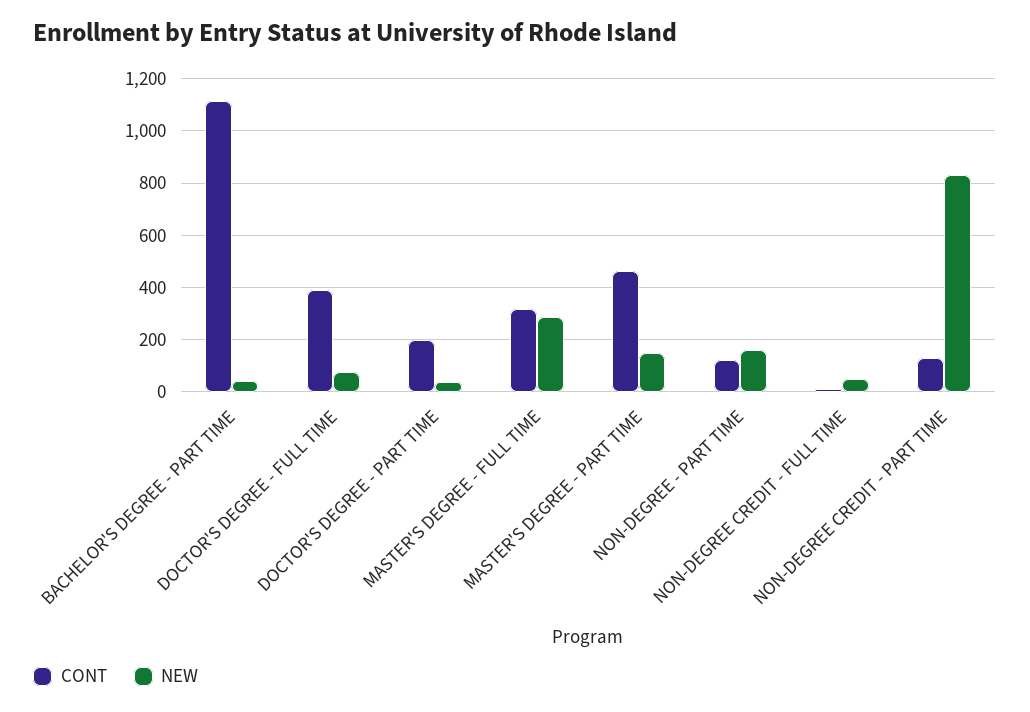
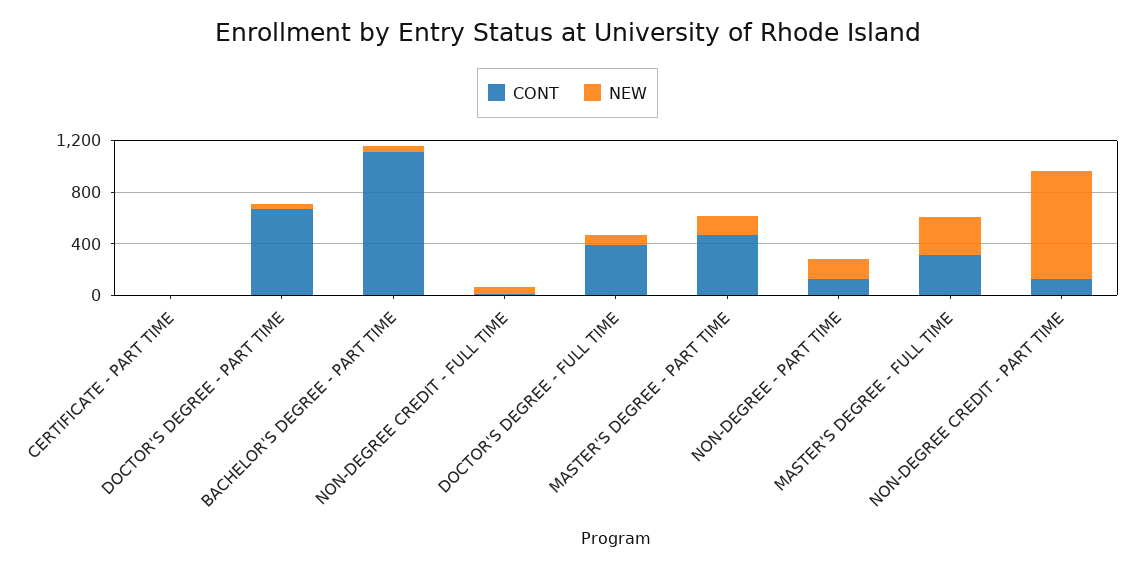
  {
    "CONT": {
      "BACHELOR'S DEGREE - PART TIME": 1125,
      "DOCTOR'S DEGREE - FULL TIME": 400,
-     "DOCTOR'S DEGREE - PART TIME": 200,
+     "DOCTOR'S DEGREE - PART TIME": 700,
      "MASTER'S DEGREE - FULL TIME": 325,
      "MASTER'S DEGREE - PART TIME": 475,
      "NON-DEGREE - PART TIME": 125,
      "NON-DEGREE CREDIT - FULL TIME": 25,
-     "NON-DEGREE CREDIT - PART TIME": 125
+     "NON-DEGREE CREDIT - PART TIME": 125,
+     "CERTIFICATE - PART TIME": 0
    },
    "NEW": {
      "BACHELOR'S DEGREE - PART TIME": 50,
      "DOCTOR'S DEGREE - FULL TIME": 75,
      "DOCTOR'S DEGREE - PART TIME": 25,
      "MASTER'S DEGREE - FULL TIME": 300,
      "MASTER'S DEGREE - PART TIME": 150,
      "NON-DEGREE - PART TIME": 150,
      "NON-DEGREE CREDIT - FULL TIME": 50,
-     "NON-DEGREE CREDIT - PART TIME": 825
+     "NON-DEGREE CREDIT - PART TIME": 825,
+     "CERTIFICATE - PART TIME": 0
    }
  }

